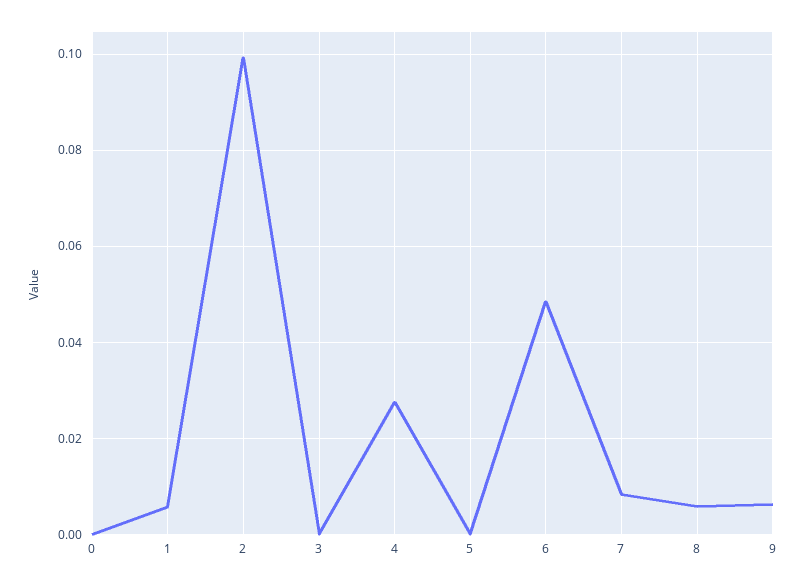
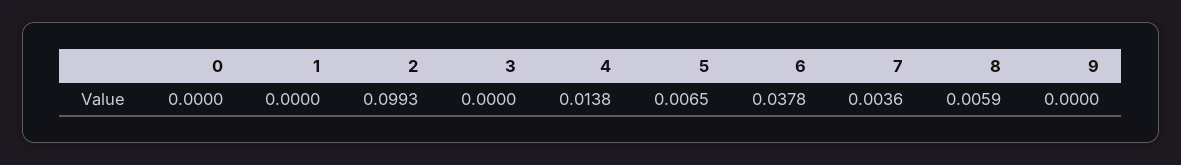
  {
    "0": 0,
-   "1": 0.006,
+   "1": 0,
    "2": 0.0993,
    "3": 0,
-   "4": 0.028,
+   "4": 0.0138,
-   "5": 0,
+   "5": 0.0065,
-   "6": 0.048,
+   "6": 0.0378,
-   "7": 0.008,
+   "7": 0.0036,
    "8": 0.0059,
-   "9": 0.006
+   "9": 0
  }

